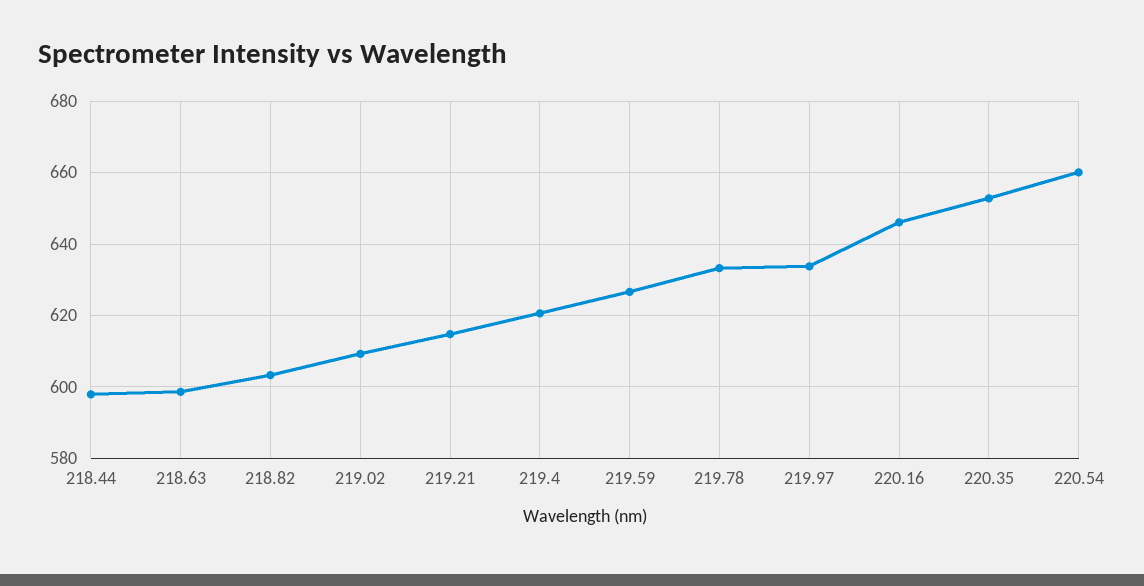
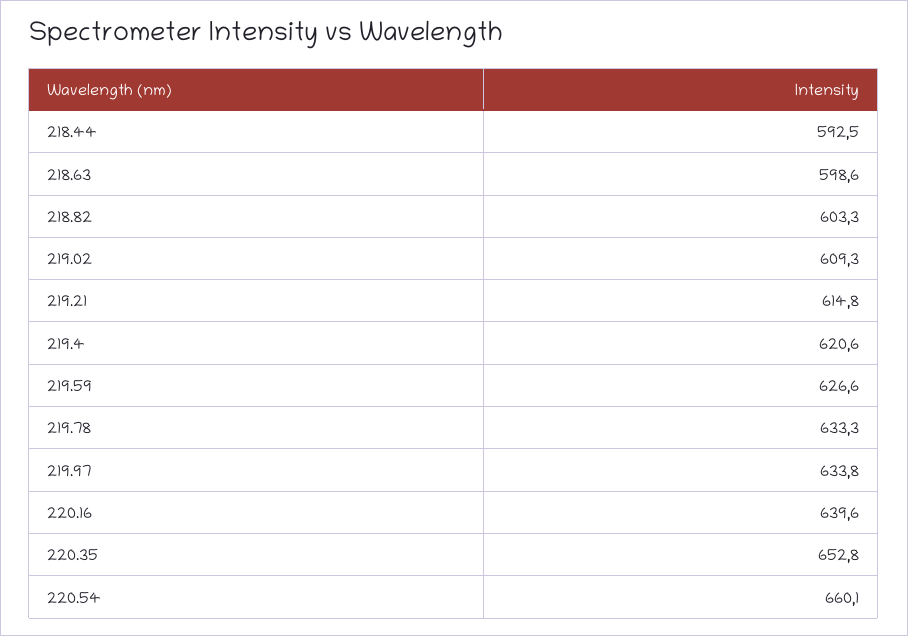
  {
-   "218.44": 598,
+   "218.44": 592.5,
    "218.63": 598.6,
    "218.82": 603.3,
    "219.02": 609.3,
    "219.21": 614.8,
    "219.4": 620.6,
    "219.59": 626.6,
    "219.78": 633.3,
    "219.97": 633.8,
-   "220.16": 646,
+   "220.16": 639.6,
    "220.35": 652.8,
    "220.54": 660.1
  }

